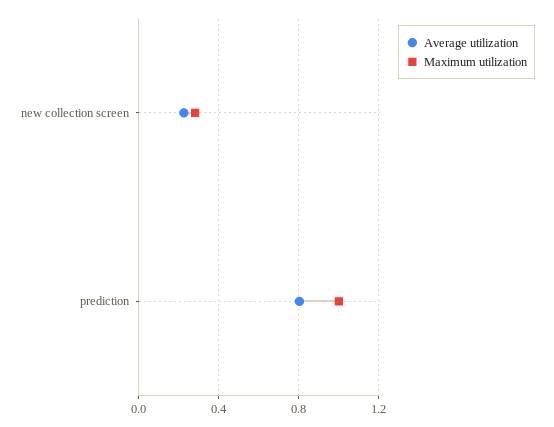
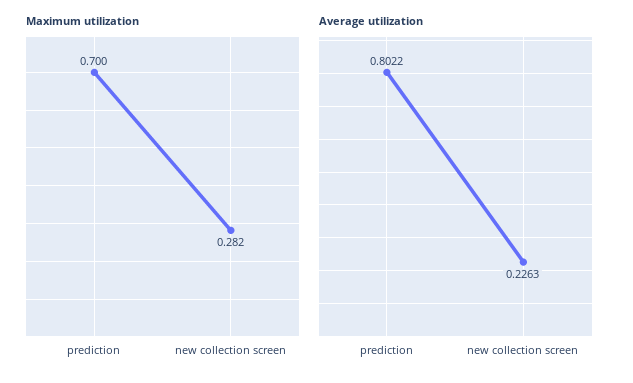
  {
    "Average utilization": {
      "new collection screen": 0.2263,
      "prediction": 0.8022
    },
    "Maximum utilization": {
      "new collection screen": 0.282,
-     "prediction": 1
+     "prediction": 0.7
    }
  }

